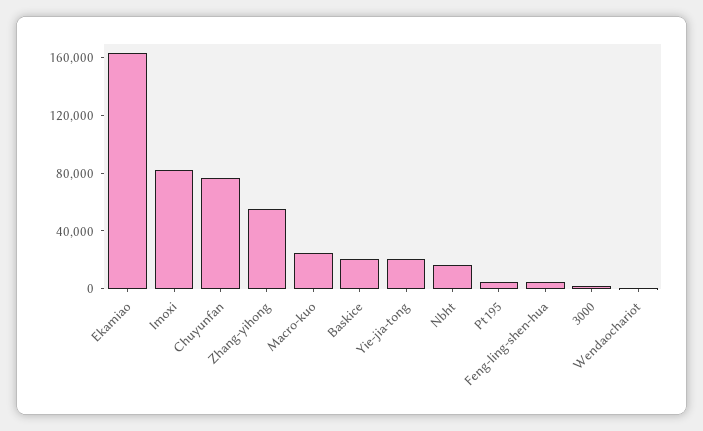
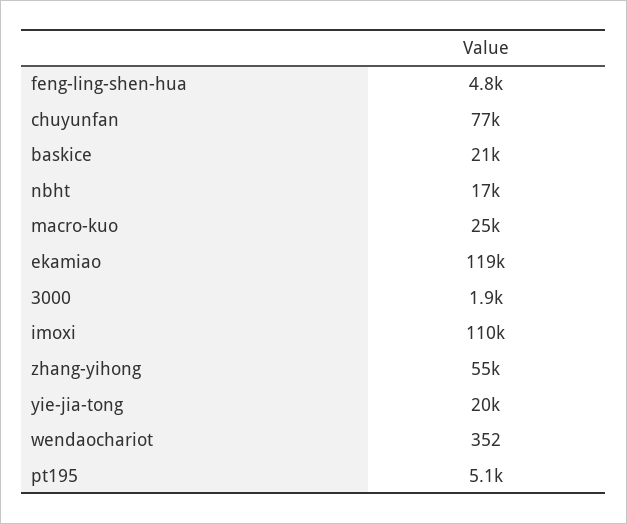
  {
-   "Ekamiao": 160000,
+   "Ekamiao": 119000,
-   "Imoxi": 80000,
+   "Imoxi": 110000,
    "Chuyunfan": 77000,
    "Zhang-yihong": 55000,
    "Macro-kuo": 25000,
    "Baskice": 21000,
    "Yie-jia-tong": 20000,
    "Nbht": 17000,
    "Pt195": 5100,
    "Feng-ling-shen-hua": 4800,
    "3000": 1900,
    "Wendaochariot": 352
  }

